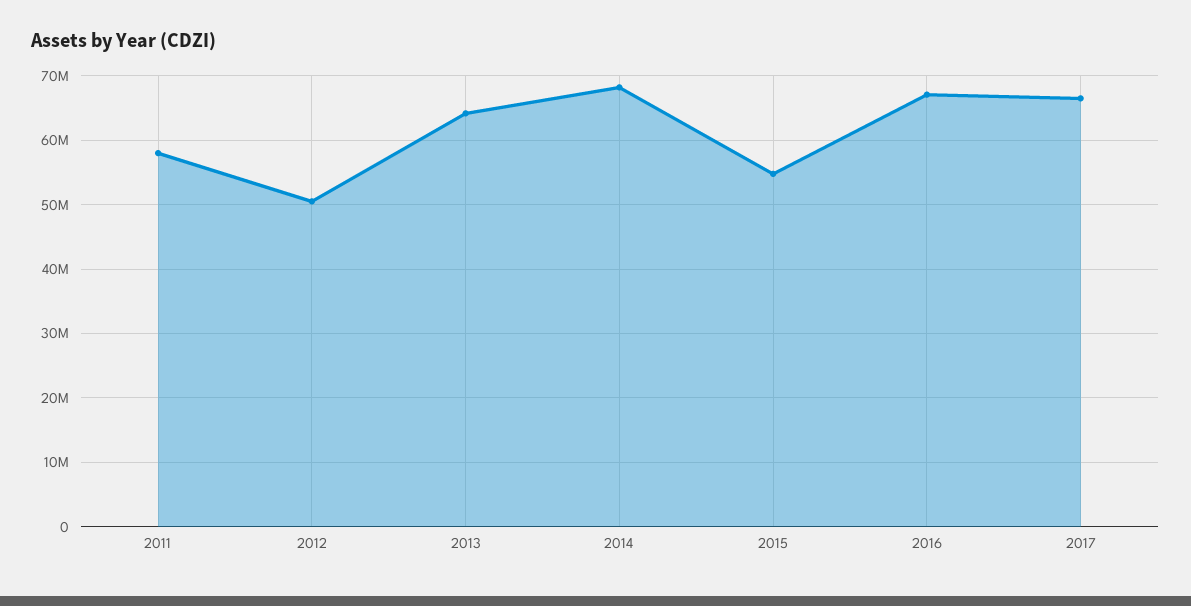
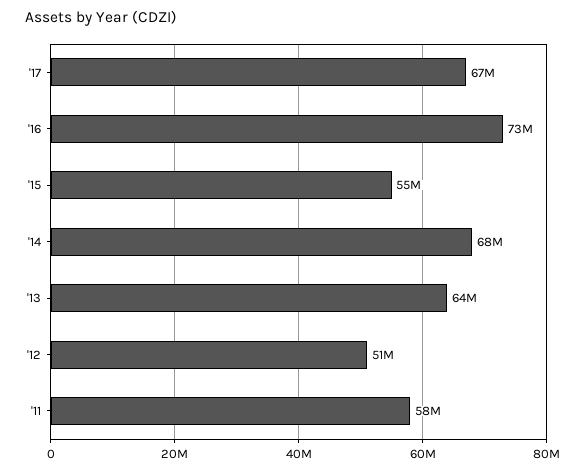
  {
    "2011": 58000000,
    "2012": 51000000,
    "2013": 64000000,
    "2014": 68000000,
    "2015": 55000000,
-   "2016": 67000000,
+   "2016": 73000000,
    "2017": 67000000
  }

